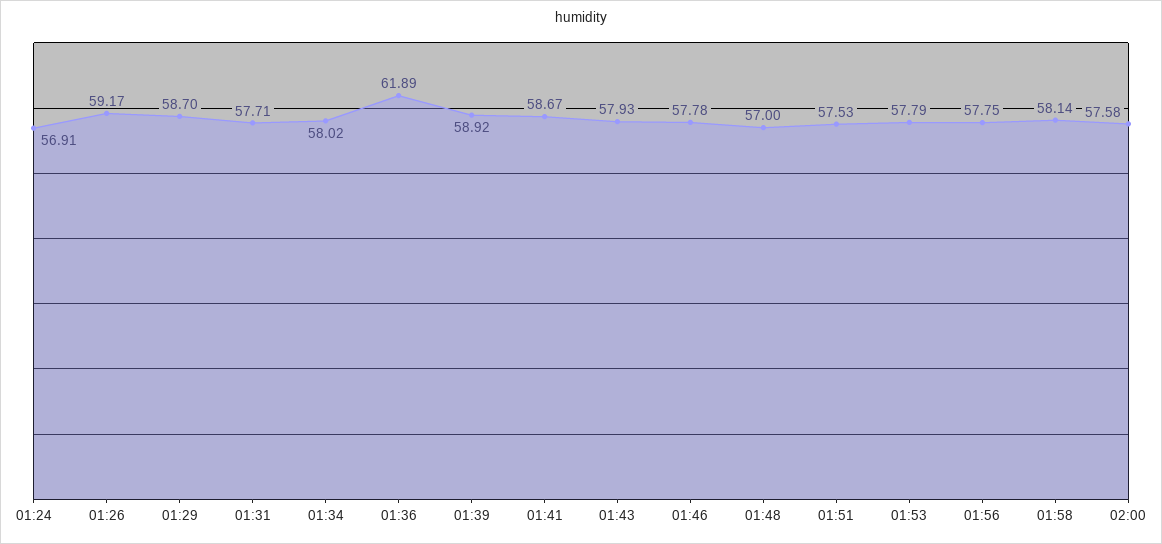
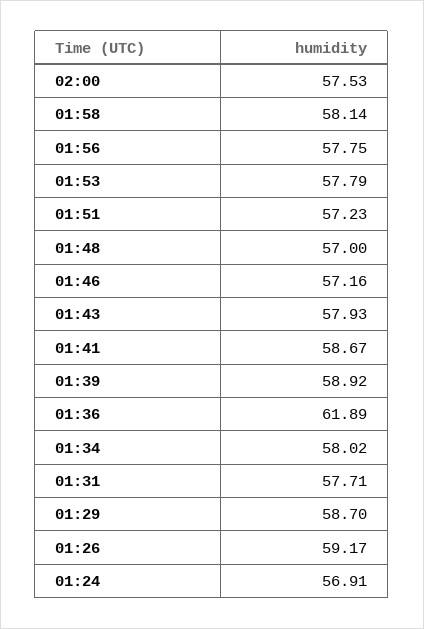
  {
    "01:24": 56.91,
    "01:26": 59.17,
    "01:29": 58.7,
    "01:31": 57.71,
    "01:34": 58.02,
    "01:36": 61.89,
    "01:39": 58.92,
    "01:41": 58.67,
    "01:43": 57.93,
-   "01:46": 57.78,
+   "01:46": 57.16,
    "01:48": 57,
-   "01:51": 57.53,
+   "01:51": 57.23,
    "01:53": 57.79,
    "01:56": 57.75,
    "01:58": 58.14,
-   "02:00": 57.58
+   "02:00": 57.53
  }

